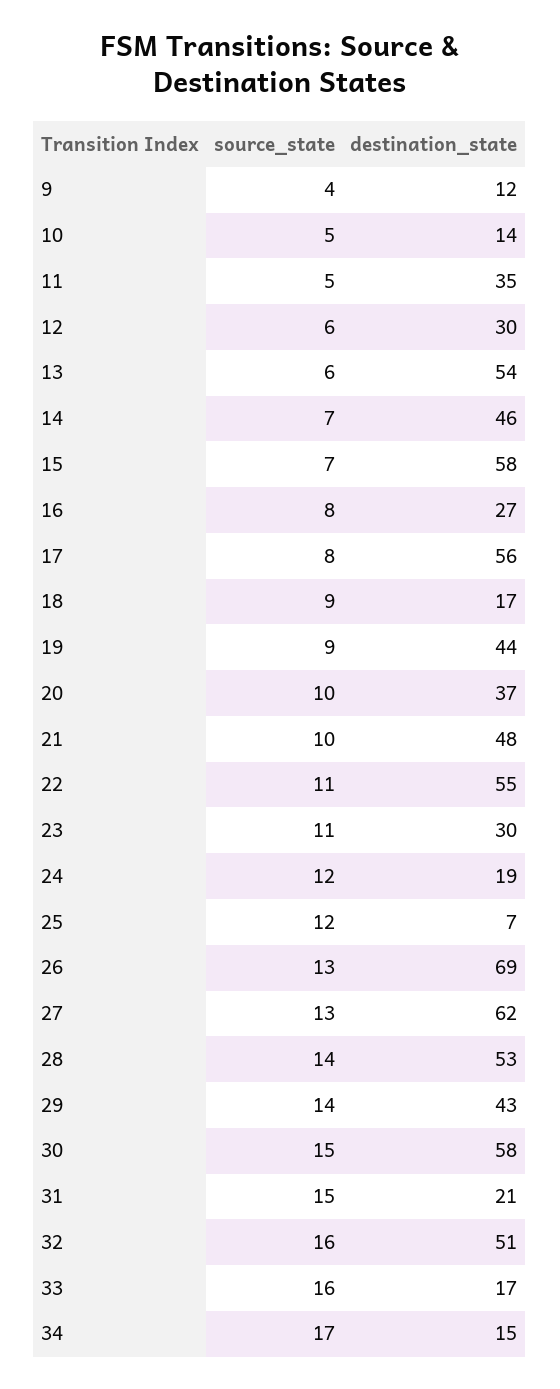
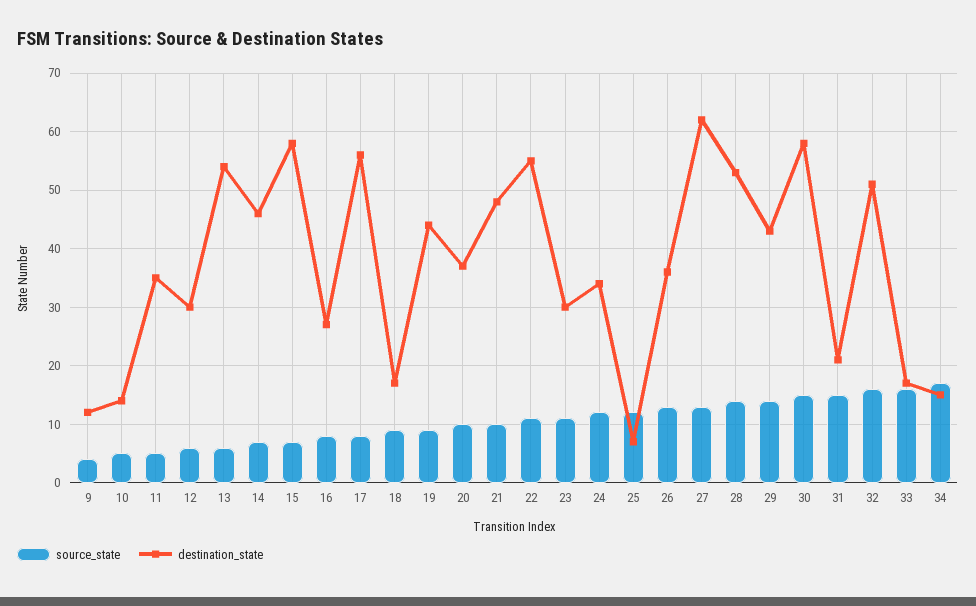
  {
    "source_state": {
      "9": 4,
      "10": 5,
      "11": 5,
      "12": 6,
      "13": 6,
      "14": 7,
      "15": 7,
      "16": 8,
      "17": 8,
      "18": 9,
      "19": 9,
      "20": 10,
      "21": 10,
      "22": 11,
      "23": 11,
      "24": 12,
      "25": 12,
      "26": 13,
      "27": 13,
      "28": 14,
      "29": 14,
      "30": 15,
      "31": 15,
      "32": 16,
      "33": 16,
      "34": 17
    },
    "destination_state": {
      "9": 12,
      "10": 14,
      "11": 35,
      "12": 30,
      "13": 54,
      "14": 46,
      "15": 58,
      "16": 27,
      "17": 56,
      "18": 17,
      "19": 44,
      "20": 37,
      "21": 48,
      "22": 55,
      "23": 30,
-     "24": 19,
+     "24": 35,
      "25": 7,
-     "26": 69,
+     "26": 35,
      "27": 62,
      "28": 53,
      "29": 43,
      "30": 58,
      "31": 21,
      "32": 51,
      "33": 17,
      "34": 15
    }
  }

